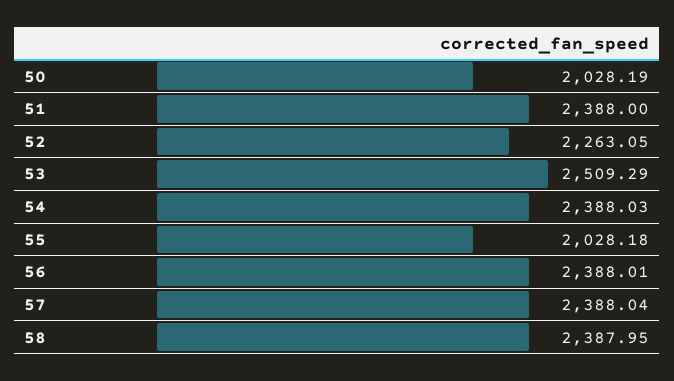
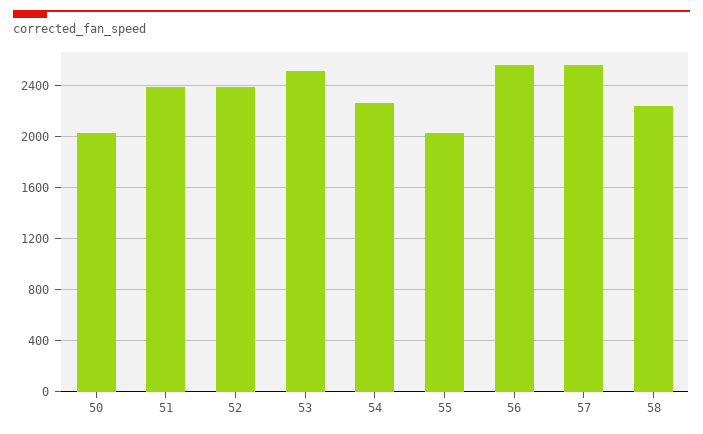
  {
    "50": 2028.19,
    "51": 2388,
-   "52": 2263.05,
+   "52": 2400,
    "53": 2509.29,
-   "54": 2388.03,
+   "54": 2250,
    "55": 2028.18,
-   "56": 2388.01,
+   "56": 2550,
-   "57": 2388.04,
+   "57": 2550,
-   "58": 2387.95
+   "58": 2250
  }

